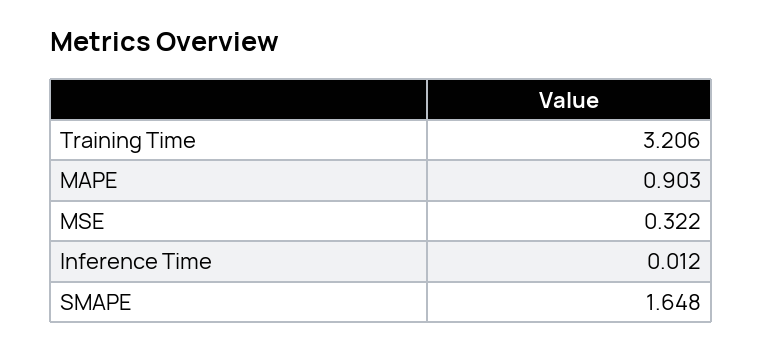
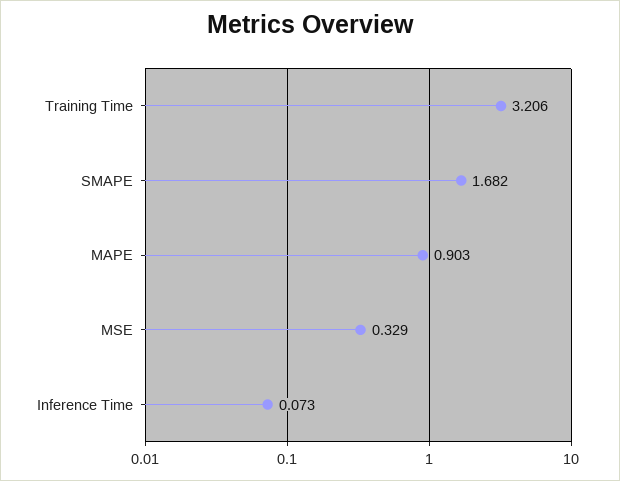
  {
    "Training Time": 3.206,
    "MAPE": 0.903,
-   "MSE": 0.322,
+   "MSE": 0.329,
-   "Inference Time": 0.012,
+   "Inference Time": 0.073,
-   "SMAPE": 1.648
+   "SMAPE": 1.682
  }

